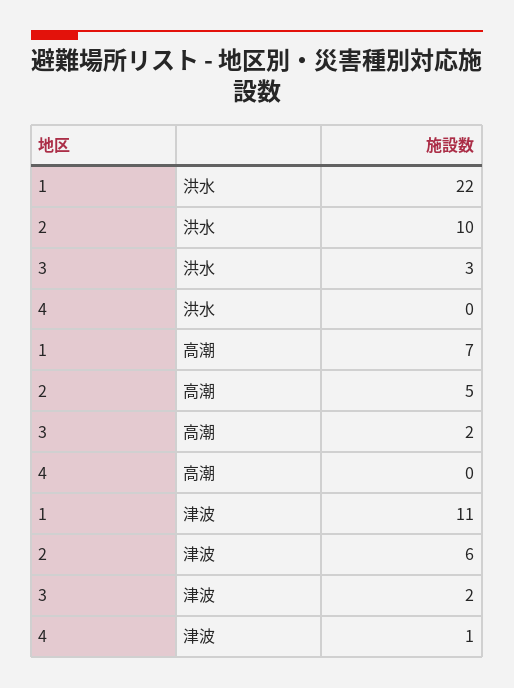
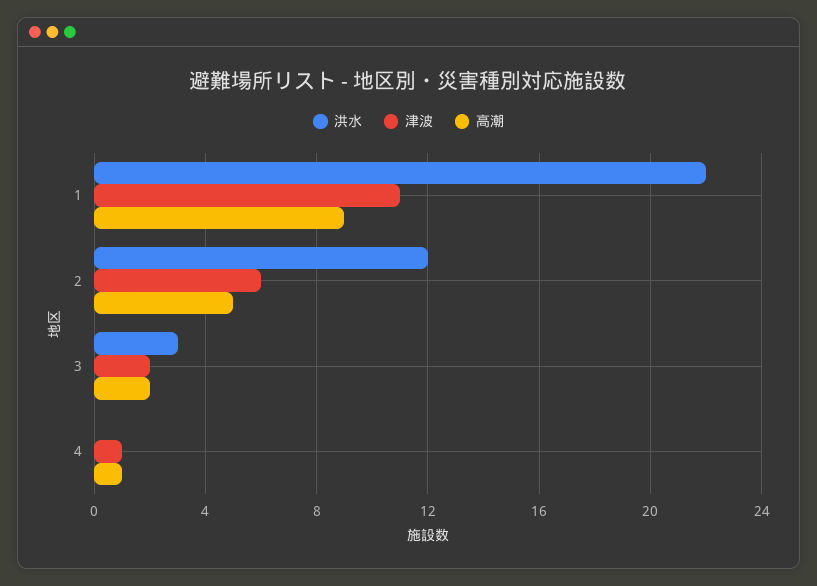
  {
    "洪水": {
      "1": 22,
-     "2": 10,
+     "2": 12,
      "3": 3,
      "4": 0
    },
    "高潮": {
-     "1": 7,
+     "1": 9,
      "2": 5,
      "3": 2,
-     "4": 0
+     "4": 1
    },
    "津波": {
      "1": 11,
      "2": 6,
      "3": 2,
      "4": 1
    }
  }

